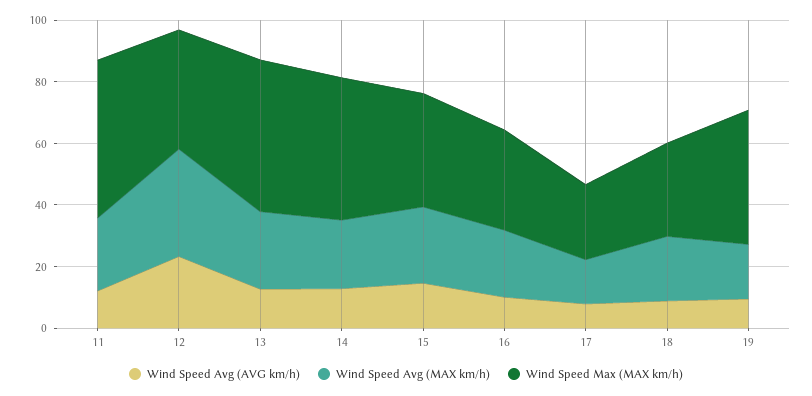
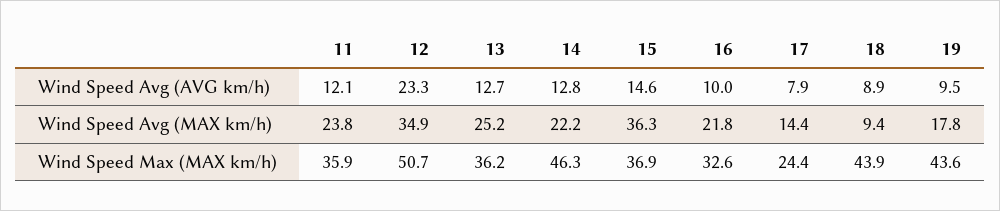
  {
    "Wind Speed Avg (AVG km/h)": {
      "11": 12.1,
      "12": 23.3,
      "13": 12.7,
      "14": 12.8,
      "15": 14.6,
      "16": 10,
      "17": 7.9,
      "18": 8.9,
      "19": 9.5
    },
    "Wind Speed Avg (MAX km/h)": {
      "11": 23.8,
      "12": 34.9,
      "13": 25.2,
      "14": 22.2,
-     "15": 25,
+     "15": 36.3,
      "16": 21.8,
      "17": 14.4,
-     "18": 20,
+     "18": 9.4,
      "19": 17.8
    },
    "Wind Speed Max (MAX km/h)": {
-     "11": 50,
+     "11": 35.9,
-     "12": 40,
+     "12": 50.7,
-     "13": 50,
+     "13": 36.2,
      "14": 46.3,
      "15": 36.9,
      "16": 32.6,
      "17": 24.4,
-     "18": 30,
+     "18": 43.9,
      "19": 43.6
    }
  }

